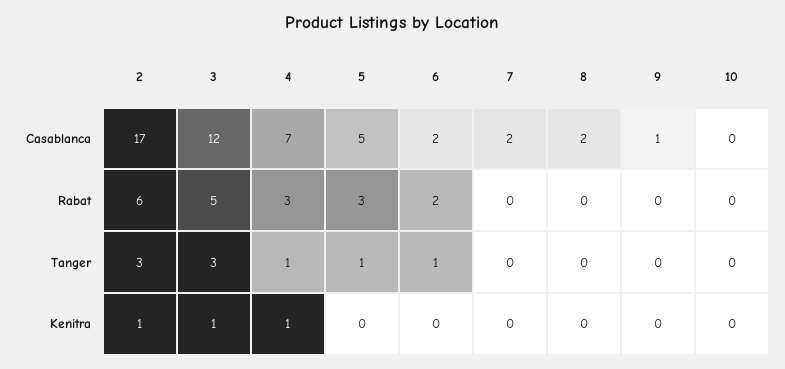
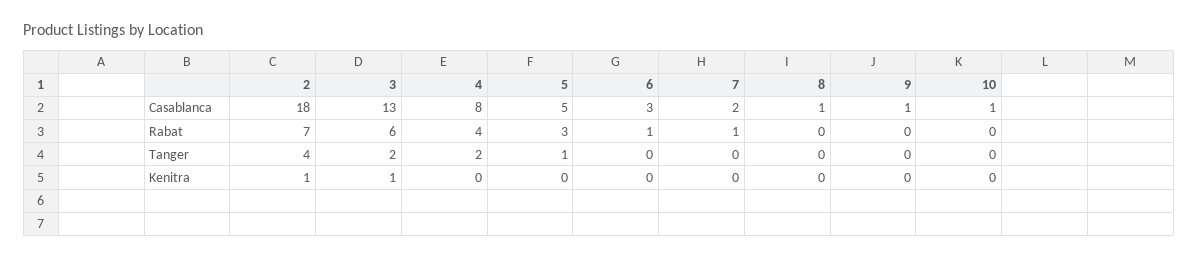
  {
    "2": {
-     "Casablanca": 17,
+     "Casablanca": 18,
-     "Rabat": 6,
+     "Rabat": 7,
-     "Tanger": 3,
+     "Tanger": 4,
      "Kenitra": 1
    },
    "3": {
-     "Casablanca": 12,
+     "Casablanca": 13,
-     "Rabat": 5,
+     "Rabat": 6,
-     "Tanger": 3,
+     "Tanger": 2,
      "Kenitra": 1
    },
    "4": {
-     "Casablanca": 7,
+     "Casablanca": 8,
-     "Rabat": 3,
+     "Rabat": 4,
-     "Tanger": 1,
+     "Tanger": 2,
-     "Kenitra": 1
+     "Kenitra": 0
    },
    "5": {
      "Casablanca": 5,
      "Rabat": 3,
      "Tanger": 1,
      "Kenitra": 0
    },
    "6": {
-     "Casablanca": 2,
+     "Casablanca": 3,
-     "Rabat": 2,
+     "Rabat": 1,
-     "Tanger": 1,
+     "Tanger": 0,
      "Kenitra": 0
    },
    "7": {
      "Casablanca": 2,
-     "Rabat": 0,
+     "Rabat": 1,
      "Tanger": 0,
      "Kenitra": 0
    },
    "8": {
-     "Casablanca": 2,
+     "Casablanca": 1,
      "Rabat": 0,
      "Tanger": 0,
      "Kenitra": 0
    },
    "9": {
      "Casablanca": 1,
      "Rabat": 0,
      "Tanger": 0,
      "Kenitra": 0
    },
    "10": {
-     "Casablanca": 0,
+     "Casablanca": 1,
      "Rabat": 0,
      "Tanger": 0,
      "Kenitra": 0
    }
  }

